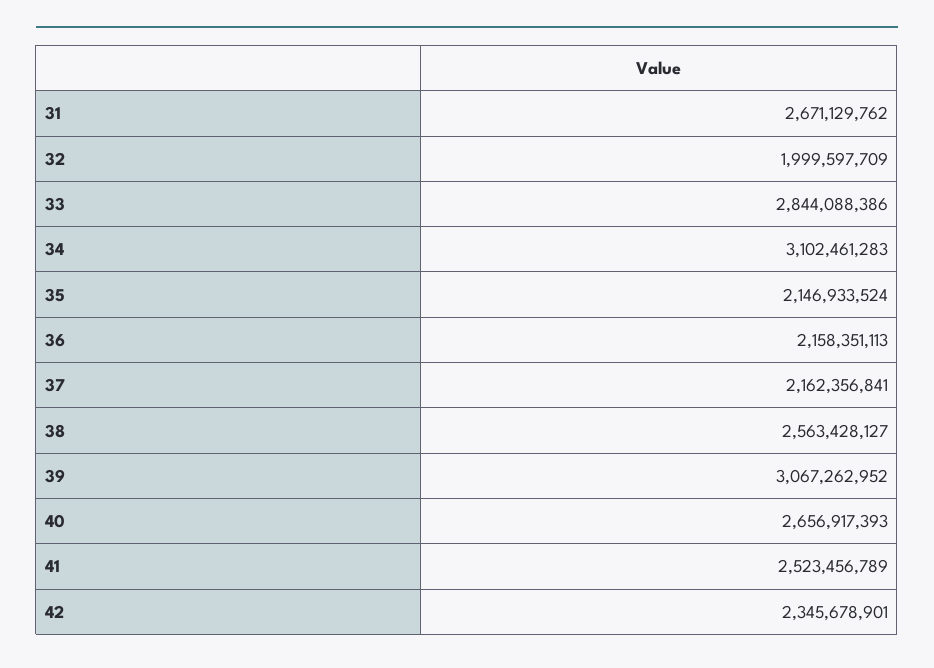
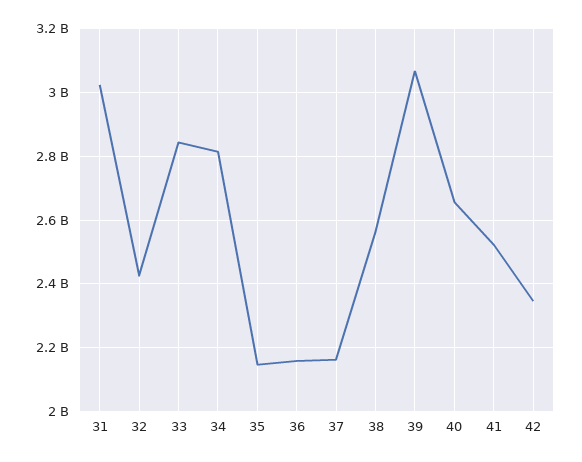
  {
-   "31": 2671129762,
+   "31": 3020000000,
-   "32": 1999597709,
+   "32": 2420000000,
    "33": 2844088386,
-   "34": 3102461283,
+   "34": 2820000000,
    "35": 2146933524,
    "36": 2158351113,
    "37": 2162356841,
    "38": 2563428127,
    "39": 3067262952,
    "40": 2656917393,
    "41": 2523456789,
    "42": 2345678901
  }

